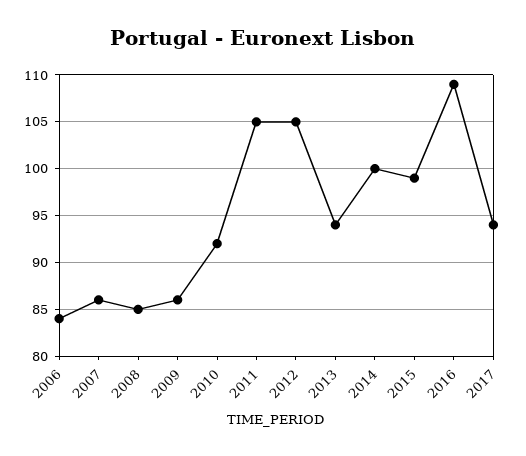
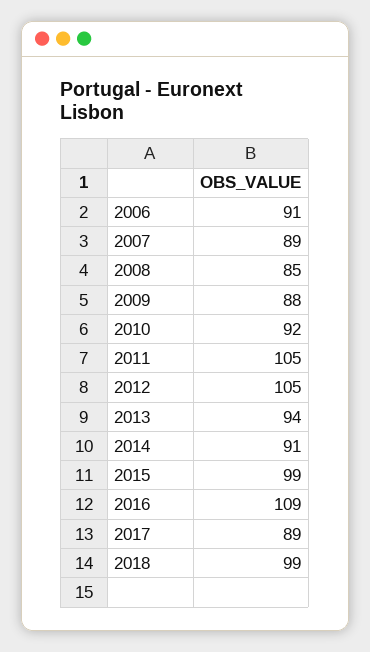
  {
-   "2006": 84,
+   "2006": 91,
-   "2007": 86,
+   "2007": 89,
    "2008": 85,
-   "2009": 86,
+   "2009": 88,
    "2010": 92,
    "2011": 105,
    "2012": 105,
    "2013": 94,
-   "2014": 100,
+   "2014": 91,
    "2015": 99,
    "2016": 109,
-   "2017": 94
+   "2017": 89,
+   "2018": 99
  }

